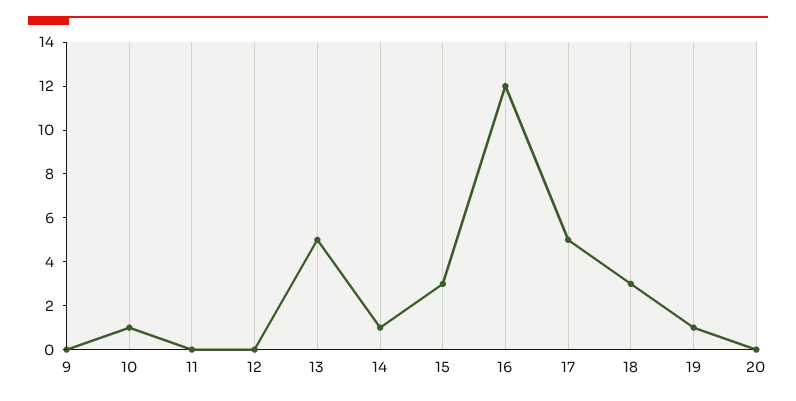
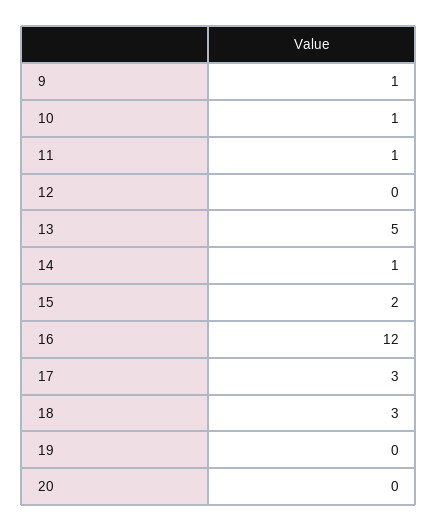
  {
-   "9": 0,
+   "9": 1,
    "10": 1,
-   "11": 0,
+   "11": 1,
    "12": 0,
    "13": 5,
    "14": 1,
-   "15": 3,
+   "15": 2,
    "16": 12,
-   "17": 5,
+   "17": 3,
    "18": 3,
-   "19": 1,
+   "19": 0,
    "20": 0
  }

